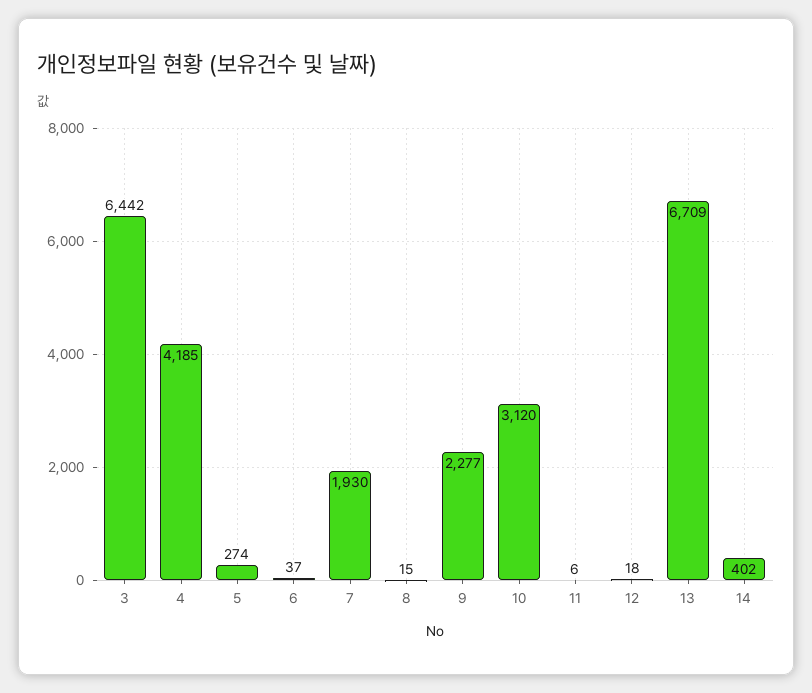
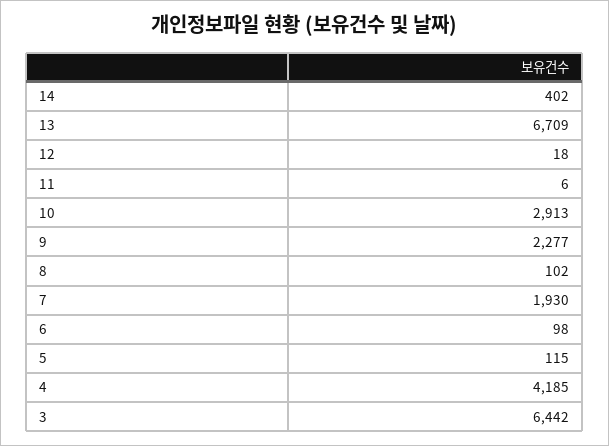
  {
    "3": 6442,
    "4": 4185,
-   "5": 274,
+   "5": 115,
-   "6": 37,
+   "6": 98,
    "7": 1930,
-   "8": 15,
+   "8": 102,
    "9": 2277,
-   "10": 3120,
+   "10": 2913,
    "11": 6,
    "12": 18,
    "13": 6709,
    "14": 402
  }

